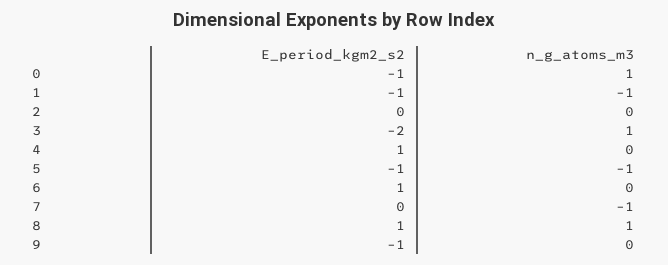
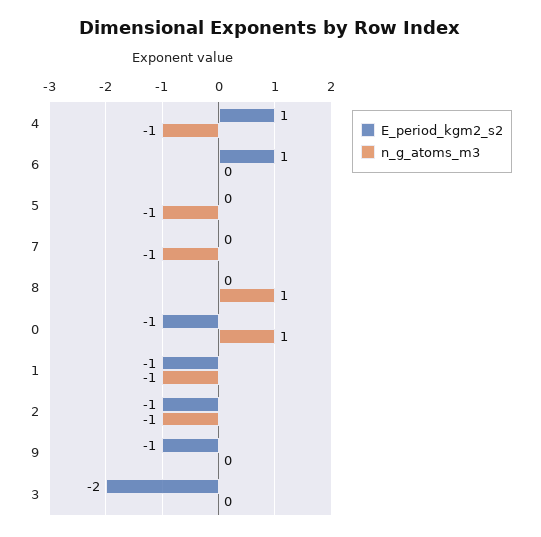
  {
    "E_period_kgm2_s2": {
      "0": -1,
      "1": -1,
-     "2": 0,
+     "2": -1,
      "3": -2,
      "4": 1,
-     "5": -1,
+     "5": 0,
      "6": 1,
      "7": 0,
-     "8": 1,
+     "8": 0,
      "9": -1
    },
    "n_g_atoms_m3": {
      "0": 1,
      "1": -1,
-     "2": 0,
+     "2": -1,
-     "3": 1,
+     "3": 0,
-     "4": 0,
+     "4": -1,
      "5": -1,
      "6": 0,
      "7": -1,
      "8": 1,
      "9": 0
    }
  }

